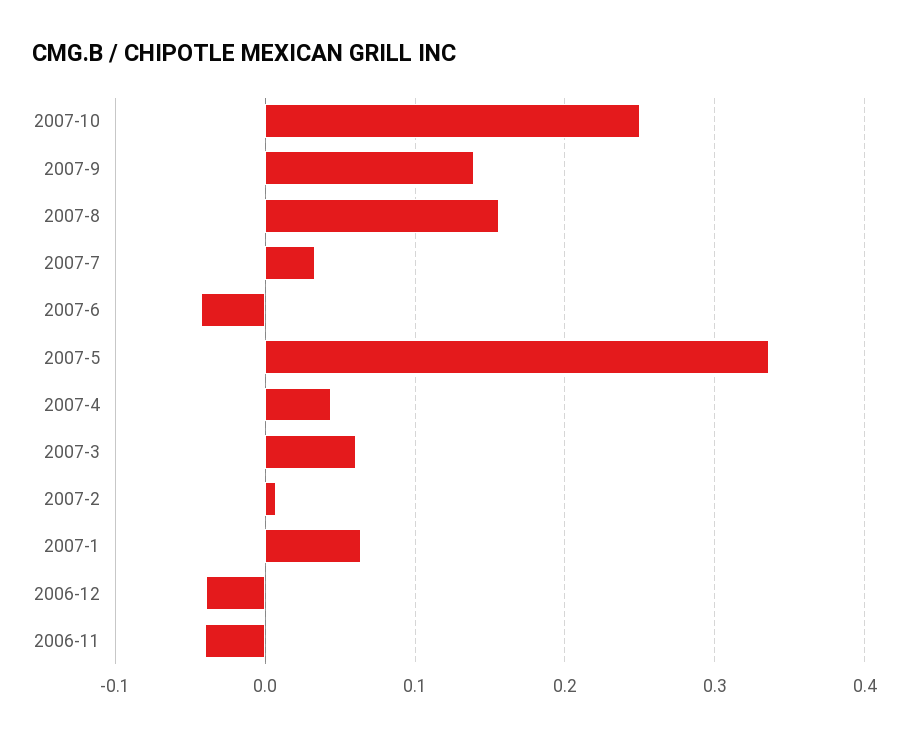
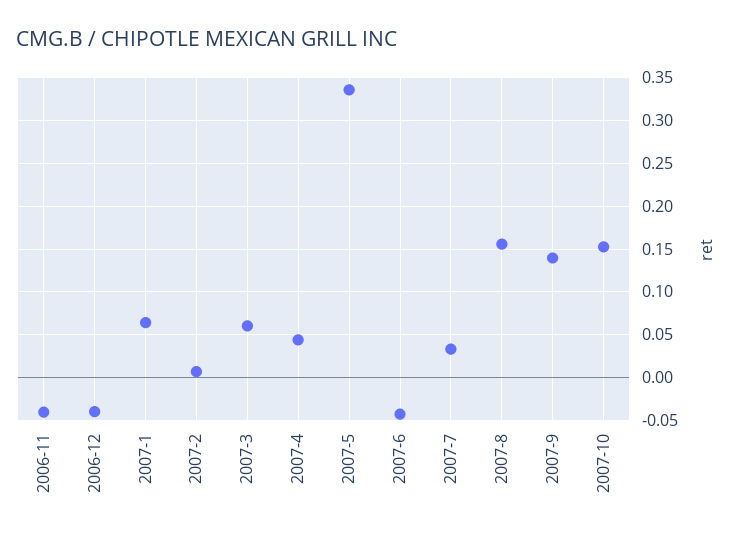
  {
-   "2007-10": 0.25,
+   "2007-10": 0.15,
    "2007-9": 0.14,
    "2007-8": 0.16,
    "2007-7": 0.03,
    "2007-6": -0.04,
    "2007-5": 0.34,
    "2007-4": 0.04,
    "2007-3": 0.06,
    "2007-2": 0.01,
    "2007-1": 0.06,
    "2006-12": -0.04,
    "2006-11": -0.04
  }

